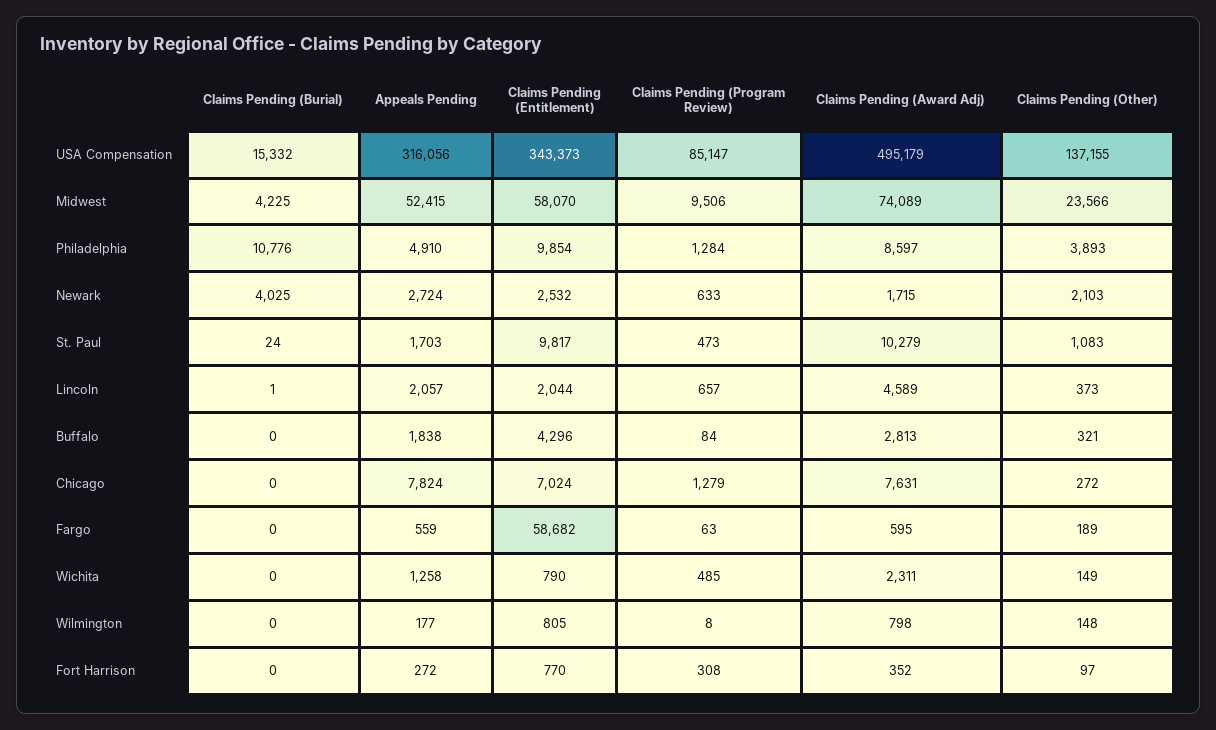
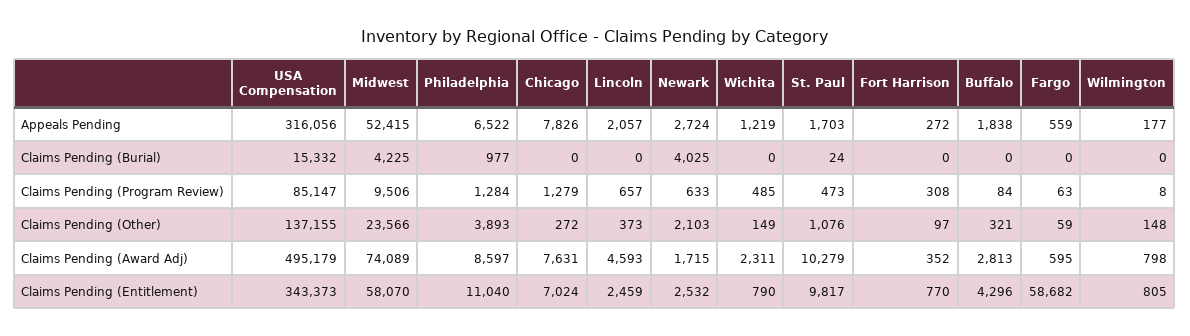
  {
    "Claims Pending (Burial)": {
      "USA Compensation": 15332,
      "Midwest": 4225,
-     "Philadelphia": 10776,
+     "Philadelphia": 977,
      "Newark": 4025,
      "St. Paul": 24,
-     "Lincoln": 1,
+     "Lincoln": 0,
      "Buffalo": 0,
      "Chicago": 0,
      "Fargo": 0,
      "Wichita": 0,
      "Wilmington": 0,
      "Fort Harrison": 0
    },
    "Appeals Pending": {
      "USA Compensation": 316056,
      "Midwest": 52415,
-     "Philadelphia": 4910,
+     "Philadelphia": 6522,
      "Newark": 2724,
      "St. Paul": 1703,
      "Lincoln": 2057,
      "Buffalo": 1838,
-     "Chicago": 7824,
+     "Chicago": 7826,
      "Fargo": 559,
-     "Wichita": 1258,
+     "Wichita": 1219,
      "Wilmington": 177,
      "Fort Harrison": 272
    },
    "Claims Pending (Entitlement)": {
      "USA Compensation": 343373,
      "Midwest": 58070,
-     "Philadelphia": 9854,
+     "Philadelphia": 11040,
      "Newark": 2532,
      "St. Paul": 9817,
-     "Lincoln": 2044,
+     "Lincoln": 2459,
      "Buffalo": 4296,
      "Chicago": 7024,
      "Fargo": 58682,
      "Wichita": 790,
      "Wilmington": 805,
      "Fort Harrison": 770
    },
    "Claims Pending (Program Review)": {
      "USA Compensation": 85147,
      "Midwest": 9506,
      "Philadelphia": 1284,
      "Newark": 633,
      "St. Paul": 473,
      "Lincoln": 657,
      "Buffalo": 84,
      "Chicago": 1279,
      "Fargo": 63,
      "Wichita": 485,
      "Wilmington": 8,
      "Fort Harrison": 308
    },
    "Claims Pending (Award Adj)": {
      "USA Compensation": 495179,
      "Midwest": 74089,
      "Philadelphia": 8597,
      "Newark": 1715,
      "St. Paul": 10279,
-     "Lincoln": 4589,
+     "Lincoln": 4593,
      "Buffalo": 2813,
      "Chicago": 7631,
      "Fargo": 595,
      "Wichita": 2311,
      "Wilmington": 798,
      "Fort Harrison": 352
    },
    "Claims Pending (Other)": {
      "USA Compensation": 137155,
      "Midwest": 23566,
      "Philadelphia": 3893,
      "Newark": 2103,
-     "St. Paul": 1083,
+     "St. Paul": 1076,
      "Lincoln": 373,
      "Buffalo": 321,
      "Chicago": 272,
-     "Fargo": 189,
+     "Fargo": 59,
      "Wichita": 149,
      "Wilmington": 148,
      "Fort Harrison": 97
    }
  }

